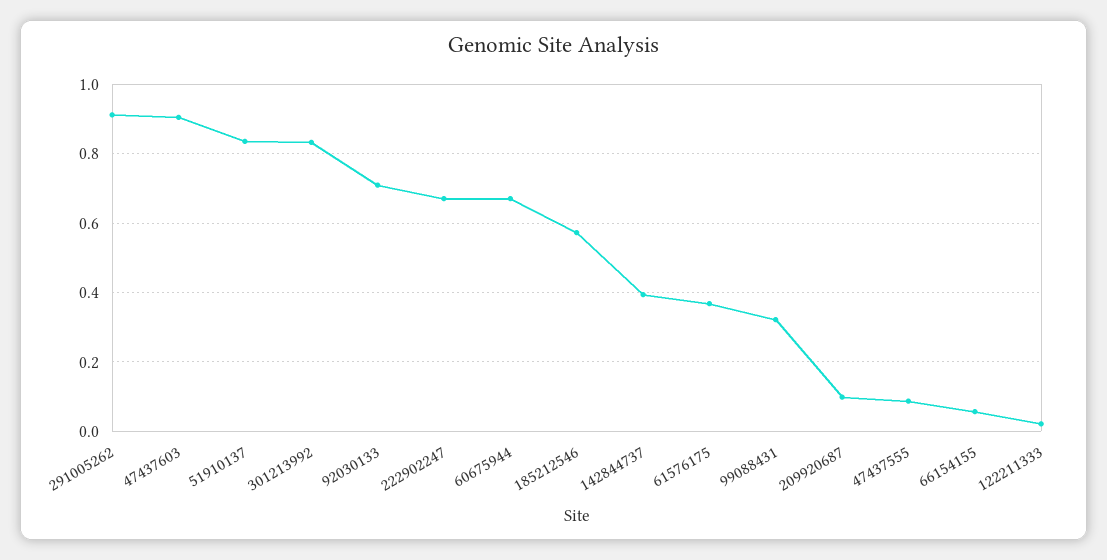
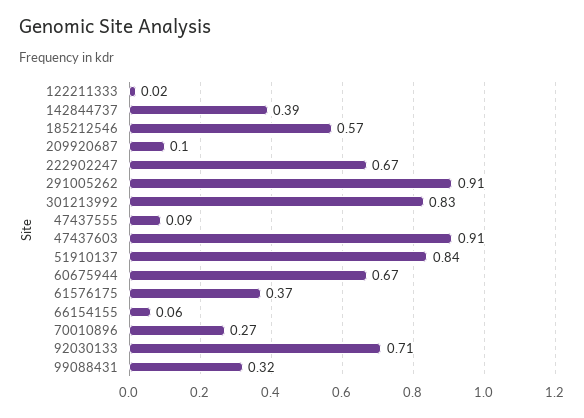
  {
    "291005262": 0.91,
    "47437603": 0.91,
    "51910137": 0.84,
    "301213992": 0.83,
    "92030133": 0.71,
    "222902247": 0.67,
    "60675944": 0.67,
    "185212546": 0.57,
    "142844737": 0.39,
    "61576175": 0.37,
    "99088431": 0.32,
    "209920687": 0.1,
    "47437555": 0.09,
    "66154155": 0.06,
-   "122211333": 0.02
+   "122211333": 0.02,
+   "70010896": 0.27
  }

